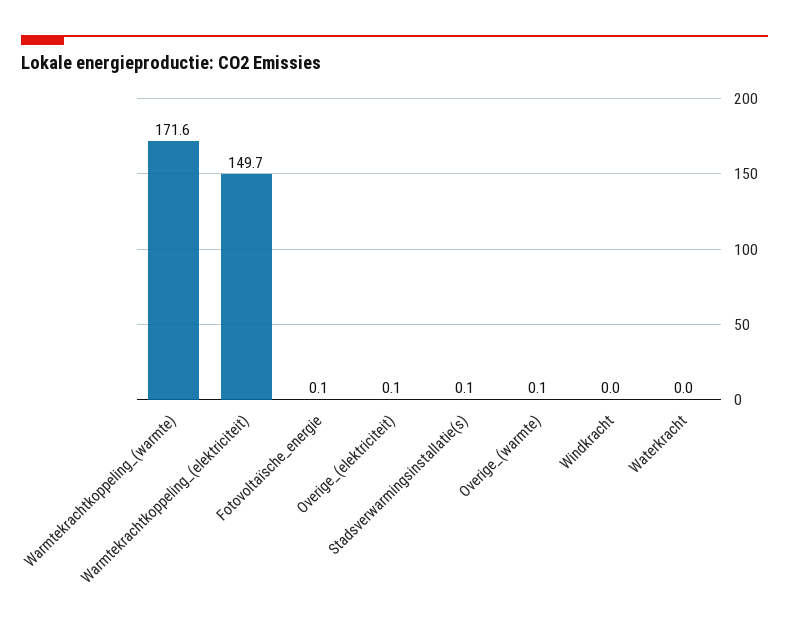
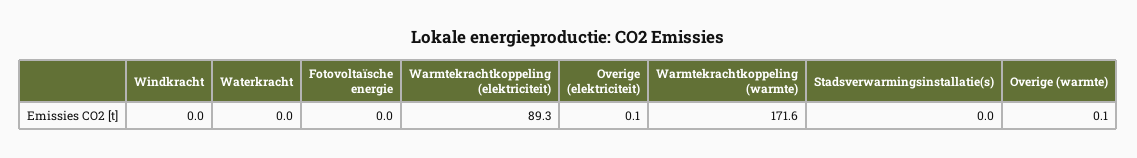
  {
    "Warmtekrachtkoppeling_(warmte)": 171.6,
-   "Warmtekrachtkoppeling_(elektriciteit)": 149.7,
+   "Warmtekrachtkoppeling_(elektriciteit)": 89.3,
-   "Fotovoltaïsche_energie": 0.1,
+   "Fotovoltaïsche_energie": 0,
    "Overige_(elektriciteit)": 0.1,
-   "Stadsverwarmingsinstallatie(s)": 0.1,
+   "Stadsverwarmingsinstallatie(s)": 0,
    "Overige_(warmte)": 0.1,
    "Windkracht": 0,
    "Waterkracht": 0
  }

